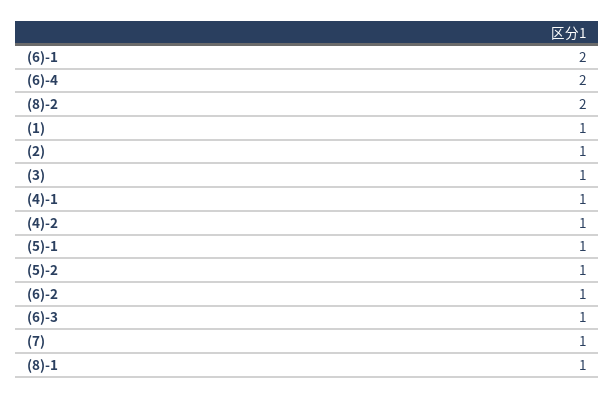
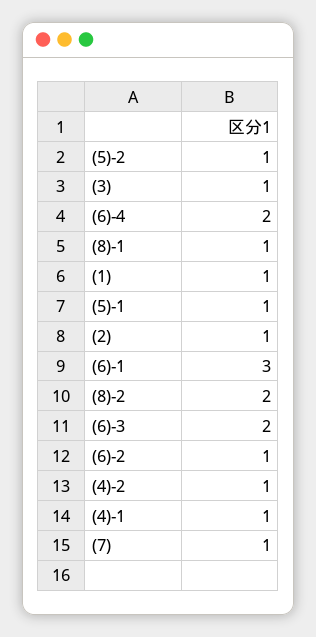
  {
-   "(6)-1": 2,
+   "(6)-1": 3,
    "(6)-4": 2,
    "(8)-2": 2,
    "(1)": 1,
    "(2)": 1,
    "(3)": 1,
    "(4)-1": 1,
    "(4)-2": 1,
    "(5)-1": 1,
    "(5)-2": 1,
    "(6)-2": 1,
-   "(6)-3": 1,
+   "(6)-3": 2,
    "(7)": 1,
    "(8)-1": 1
  }

